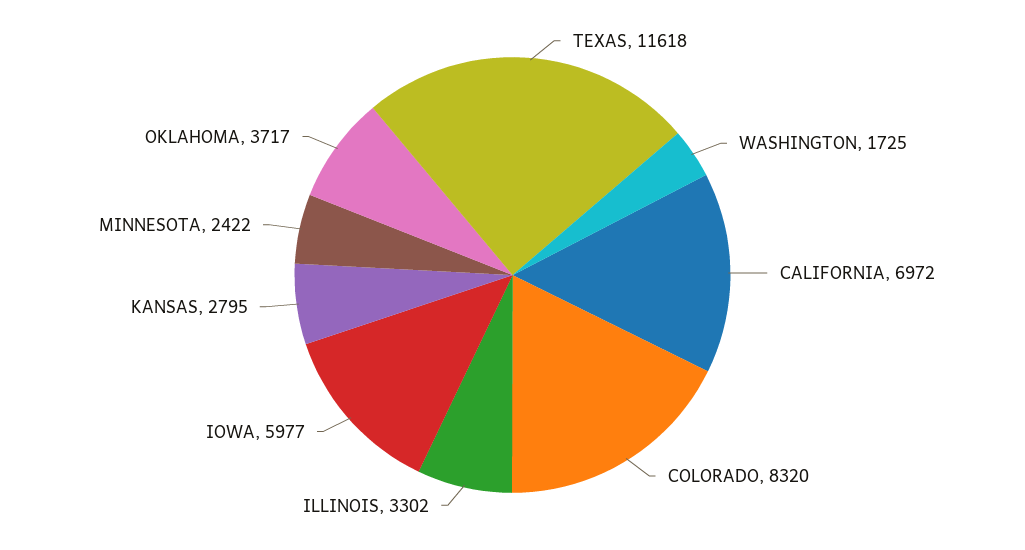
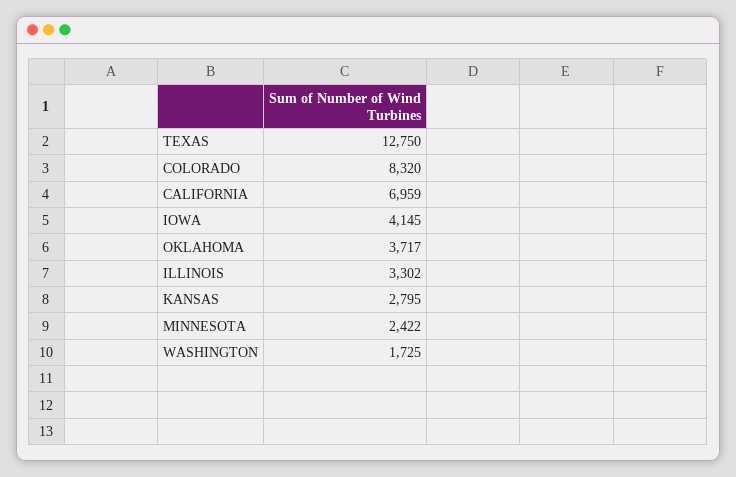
  {
-   "TEXAS": 11618,
+   "TEXAS": 12750,
    "WASHINGTON": 1725,
-   "CALIFORNIA": 6972,
+   "CALIFORNIA": 6959,
    "COLORADO": 8320,
    "ILLINOIS": 3302,
-   "IOWA": 5977,
+   "IOWA": 4145,
    "KANSAS": 2795,
    "MINNESOTA": 2422,
    "OKLAHOMA": 3717
  }

